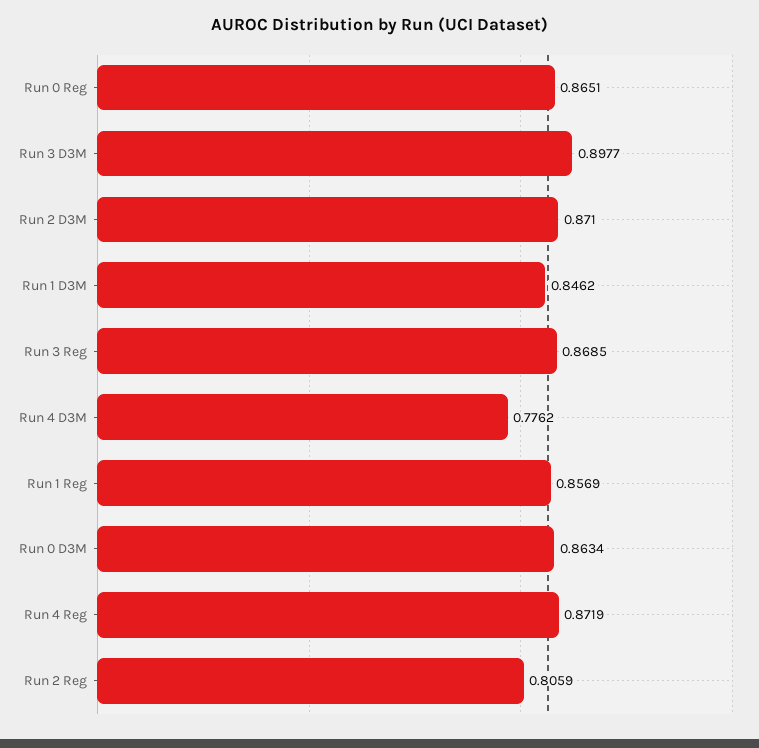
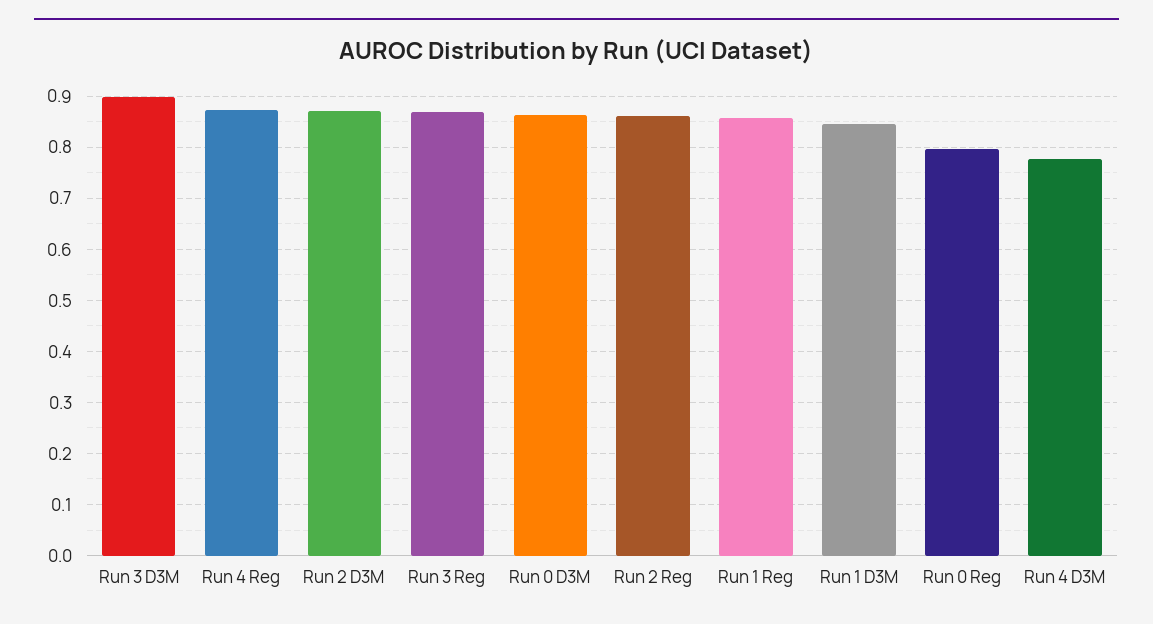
  {
-   "Run 0 Reg": 0.8651,
+   "Run 0 Reg": 0.8,
    "Run 3 D3M": 0.8977,
    "Run 2 D3M": 0.871,
    "Run 1 D3M": 0.8462,
    "Run 3 Reg": 0.8685,
    "Run 4 D3M": 0.7762,
    "Run 1 Reg": 0.8569,
    "Run 0 D3M": 0.8634,
    "Run 4 Reg": 0.8719,
-   "Run 2 Reg": 0.8059
+   "Run 2 Reg": 0.86
  }

